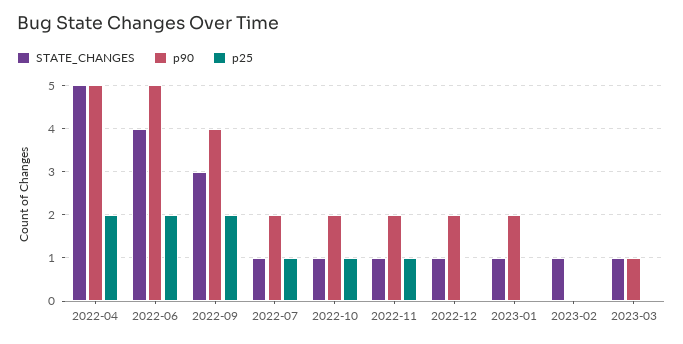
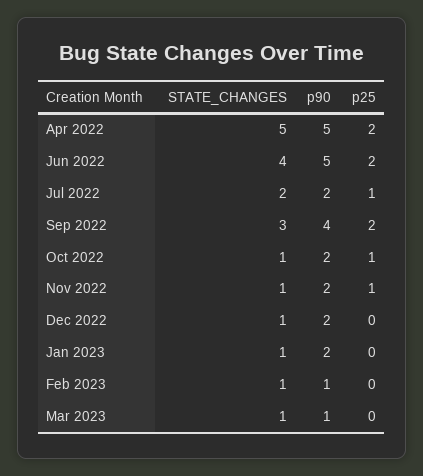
  {
    "STATE_CHANGES": {
      "2022-04": 5,
      "2022-06": 4,
      "2022-09": 3,
-     "2022-07": 1,
+     "2022-07": 2,
      "2022-10": 1,
      "2022-11": 1,
      "2022-12": 1,
      "2023-01": 1,
      "2023-02": 1,
      "2023-03": 1
    },
    "p90": {
      "2022-04": 5,
      "2022-06": 5,
      "2022-09": 4,
      "2022-07": 2,
      "2022-10": 2,
      "2022-11": 2,
      "2022-12": 2,
      "2023-01": 2,
-     "2023-02": 0,
+     "2023-02": 1,
      "2023-03": 1
    },
    "p25": {
      "2022-04": 2,
      "2022-06": 2,
      "2022-09": 2,
      "2022-07": 1,
      "2022-10": 1,
      "2022-11": 1,
      "2022-12": 0,
      "2023-01": 0,
      "2023-02": 0,
      "2023-03": 0
    }
  }

